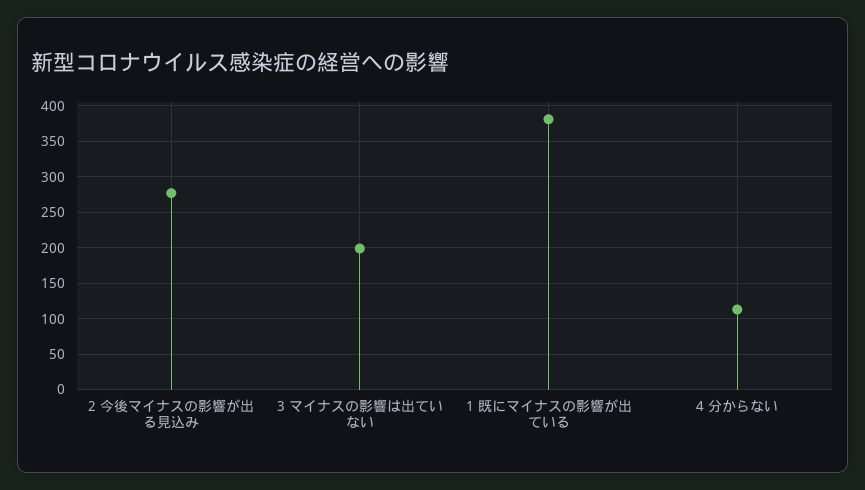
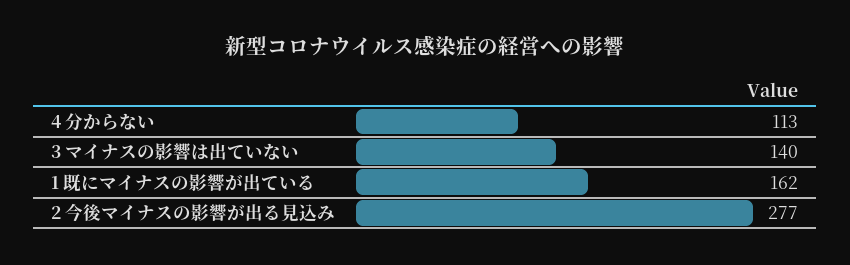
  {
    "2 今後マイナスの影響が出る見込み": 277,
-   "3 マイナスの影響は出ていない": 200,
+   "3 マイナスの影響は出ていない": 140,
-   "1 既にマイナスの影響が出ている": 380,
+   "1 既にマイナスの影響が出ている": 162,
    "4 分からない": 113
  }

